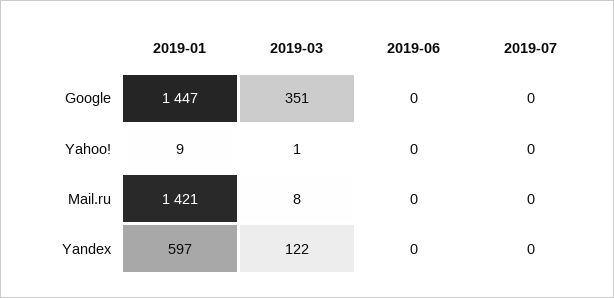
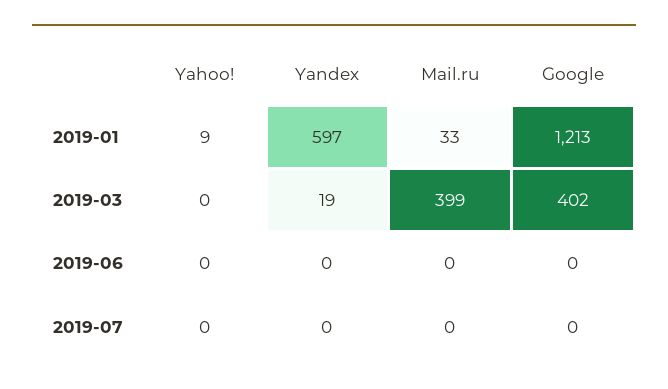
  {
    "2019-01": {
-     "Google": 1447,
+     "Google": 1213,
      "Yahoo!": 9,
-     "Mail.ru": 1421,
+     "Mail.ru": 33,
      "Yandex": 597
    },
    "2019-03": {
-     "Google": 351,
+     "Google": 402,
-     "Yahoo!": 1,
+     "Yahoo!": 0,
-     "Mail.ru": 8,
+     "Mail.ru": 399,
-     "Yandex": 122
+     "Yandex": 19
    },
    "2019-06": {
      "Google": 0,
      "Yahoo!": 0,
      "Mail.ru": 0,
      "Yandex": 0
    },
    "2019-07": {
      "Google": 0,
      "Yahoo!": 0,
      "Mail.ru": 0,
      "Yandex": 0
    }
  }

